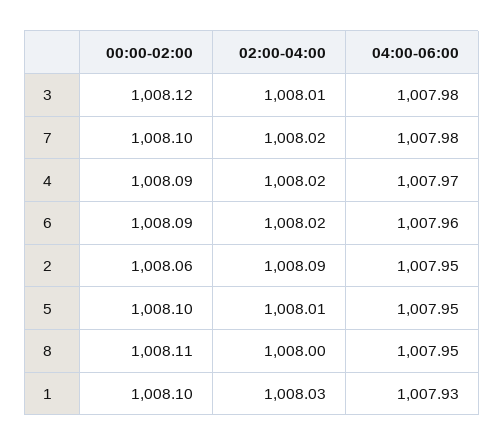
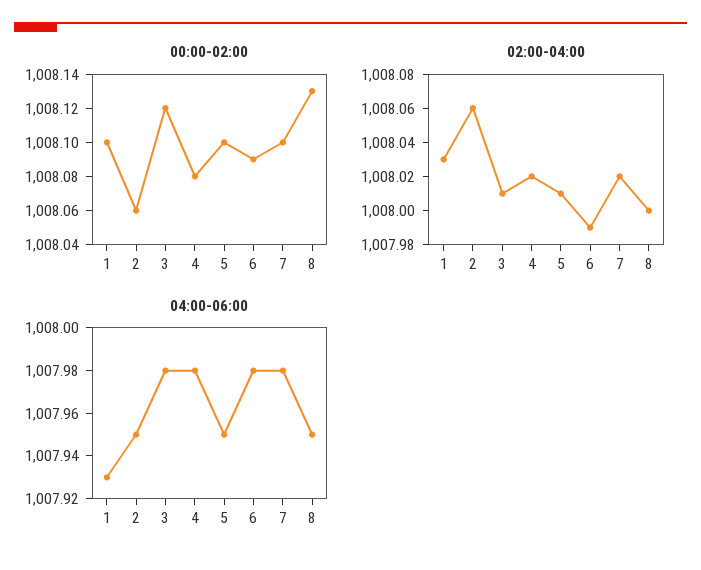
  {
    "00:00-02:00": {
      "3": 1008.12,
      "7": 1008.1,
-     "4": 1008.09,
+     "4": 1008.08,
      "6": 1008.09,
      "2": 1008.06,
      "5": 1008.1,
-     "8": 1008.11,
+     "8": 1008.13,
      "1": 1008.1
    },
    "02:00-04:00": {
      "3": 1008.01,
      "7": 1008.02,
      "4": 1008.02,
-     "6": 1008.02,
+     "6": 1007.99,
-     "2": 1008.09,
+     "2": 1008.06,
      "5": 1008.01,
      "8": 1008,
      "1": 1008.03
    },
    "04:00-06:00": {
      "3": 1007.98,
      "7": 1007.98,
-     "4": 1007.97,
+     "4": 1007.98,
-     "6": 1007.96,
+     "6": 1007.98,
      "2": 1007.95,
      "5": 1007.95,
      "8": 1007.95,
      "1": 1007.93
    }
  }

